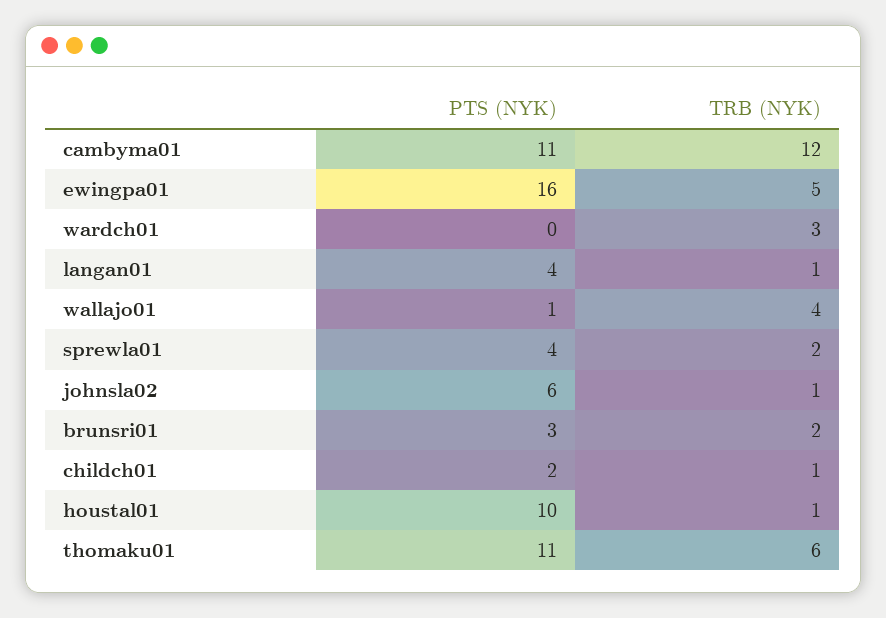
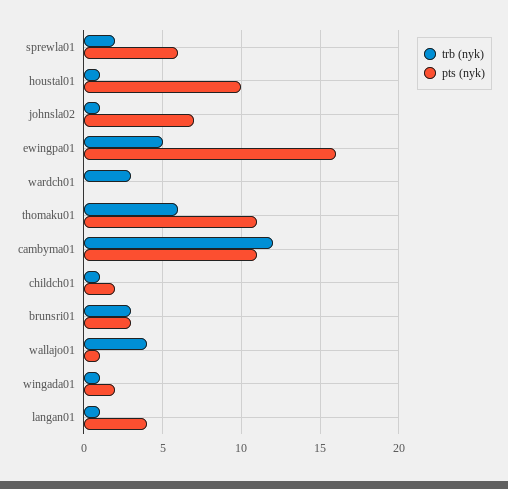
  {
    "PTS (NYK)": {
      "cambyma01": 11,
      "ewingpa01": 16,
      "wardch01": 0,
      "langan01": 4,
      "wallajo01": 1,
-     "sprewla01": 4,
+     "sprewla01": 6,
-     "johnsla02": 6,
+     "johnsla02": 7,
      "brunsri01": 3,
      "childch01": 2,
      "houstal01": 10,
-     "thomaku01": 11
+     "thomaku01": 11,
+     "wingada01": 2
    },
    "TRB (NYK)": {
      "cambyma01": 12,
      "ewingpa01": 5,
      "wardch01": 3,
      "langan01": 1,
      "wallajo01": 4,
      "sprewla01": 2,
      "johnsla02": 1,
-     "brunsri01": 2,
+     "brunsri01": 3,
      "childch01": 1,
      "houstal01": 1,
-     "thomaku01": 6
+     "thomaku01": 6,
+     "wingada01": 1
    }
  }

